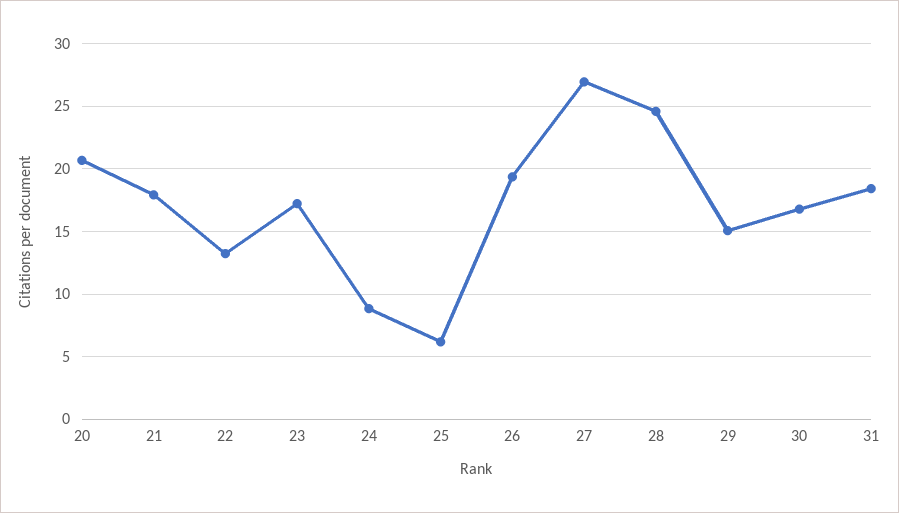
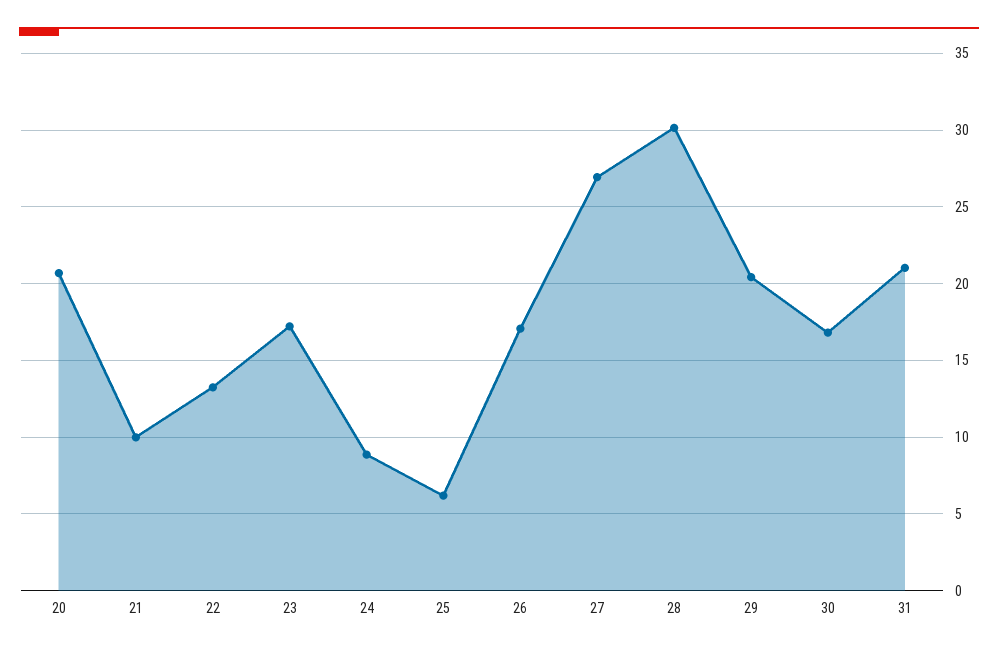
  {
    "20": 20.5,
-   "21": 18,
+   "21": 10,
    "22": 13,
    "23": 17,
    "24": 9,
    "25": 6,
-   "26": 19.5,
+   "26": 17,
    "27": 27,
-   "28": 24.5,
+   "28": 30,
-   "29": 15,
+   "29": 20.5,
    "30": 17,
-   "31": 18.5
+   "31": 21
  }

